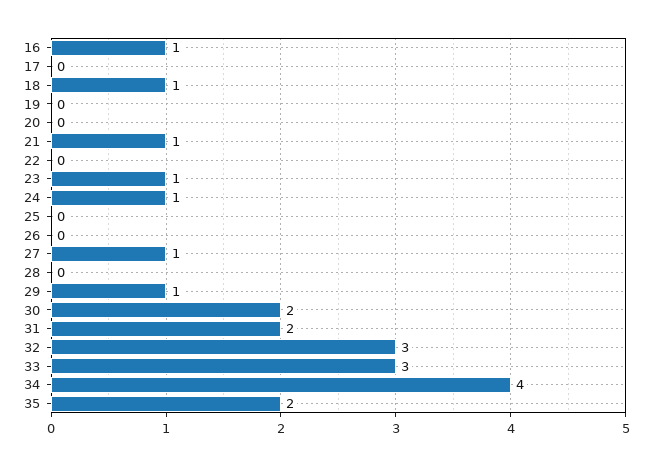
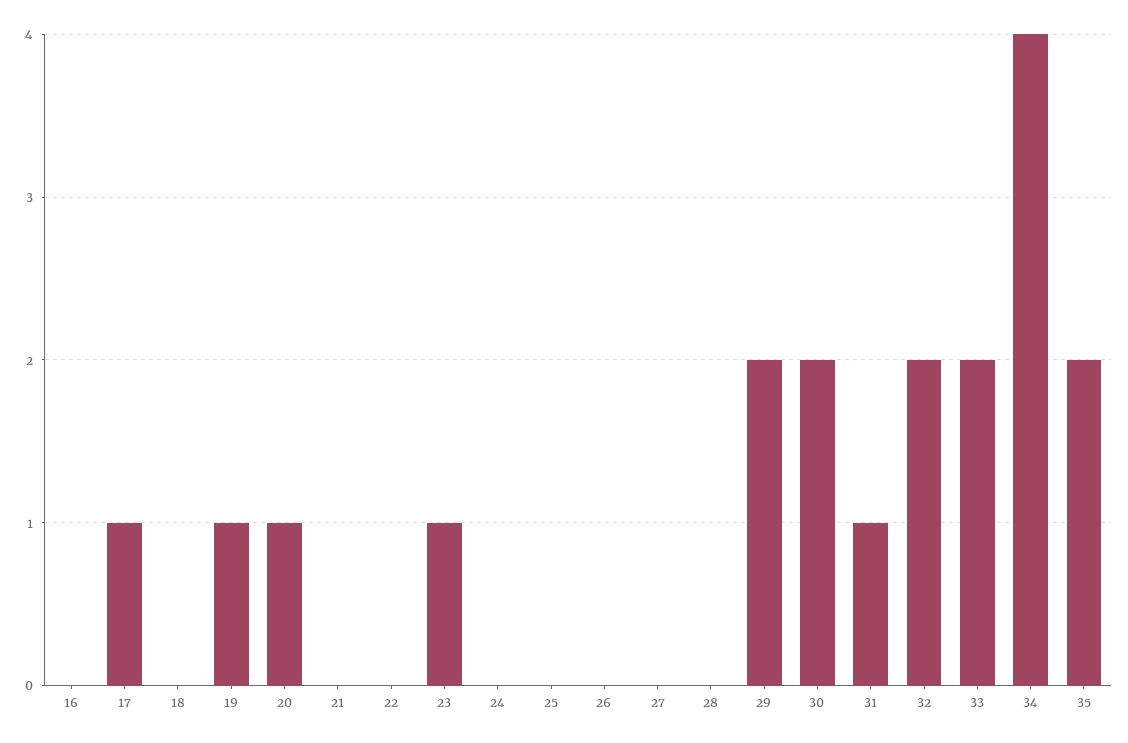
  {
-   "16": 1,
+   "16": 0,
-   "17": 0,
+   "17": 1,
-   "18": 1,
+   "18": 0,
-   "19": 0,
+   "19": 1,
-   "20": 0,
+   "20": 1,
-   "21": 1,
+   "21": 0,
    "22": 0,
    "23": 1,
-   "24": 1,
+   "24": 0,
    "25": 0,
    "26": 0,
-   "27": 1,
+   "27": 0,
    "28": 0,
-   "29": 1,
+   "29": 2,
    "30": 2,
-   "31": 2,
+   "31": 1,
-   "32": 3,
+   "32": 2,
-   "33": 3,
+   "33": 2,
    "34": 4,
    "35": 2
  }

